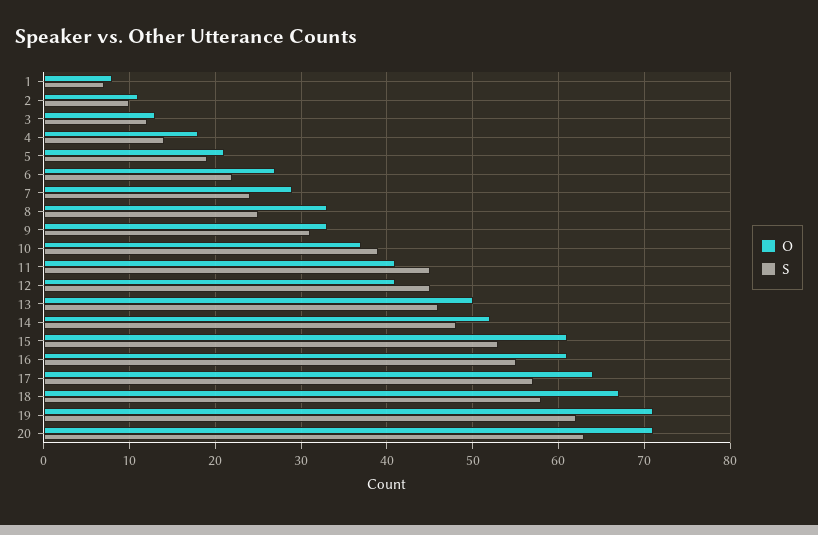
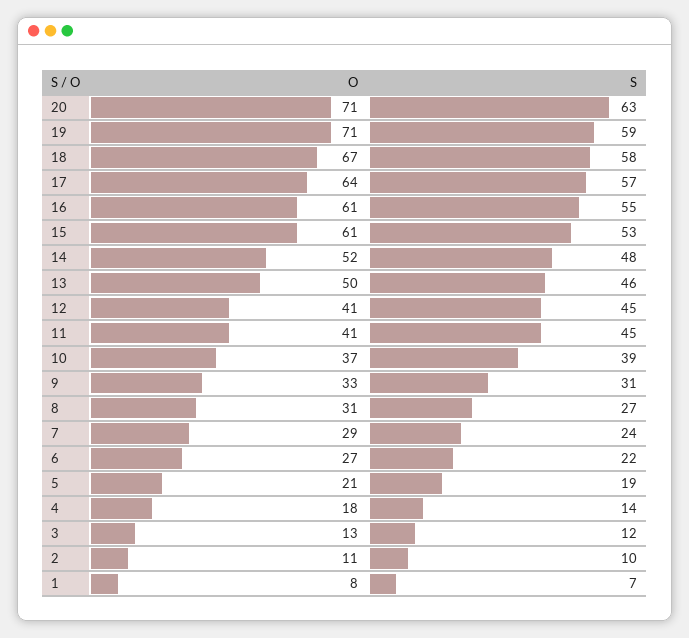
  {
    "O": {
      "1": 8,
      "2": 11,
      "3": 13,
      "4": 18,
      "5": 21,
      "6": 27,
      "7": 29,
-     "8": 33,
+     "8": 31,
      "9": 33,
      "10": 37,
      "11": 41,
      "12": 41,
      "13": 50,
      "14": 52,
      "15": 61,
      "16": 61,
      "17": 64,
      "18": 67,
      "19": 71,
      "20": 71
    },
    "S": {
      "1": 7,
      "2": 10,
      "3": 12,
      "4": 14,
      "5": 19,
      "6": 22,
      "7": 24,
-     "8": 25,
+     "8": 27,
      "9": 31,
      "10": 39,
      "11": 45,
      "12": 45,
      "13": 46,
      "14": 48,
      "15": 53,
      "16": 55,
      "17": 57,
      "18": 58,
-     "19": 62,
+     "19": 59,
      "20": 63
    }
  }

